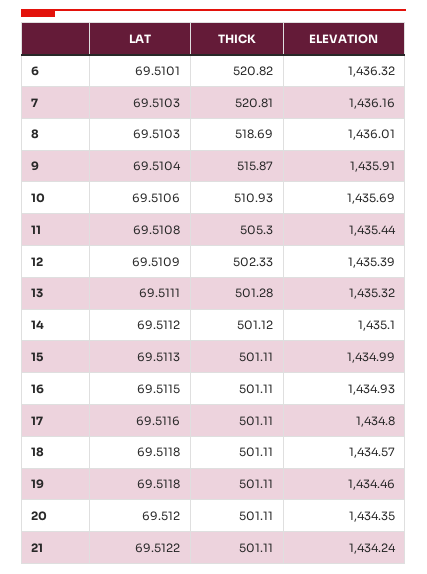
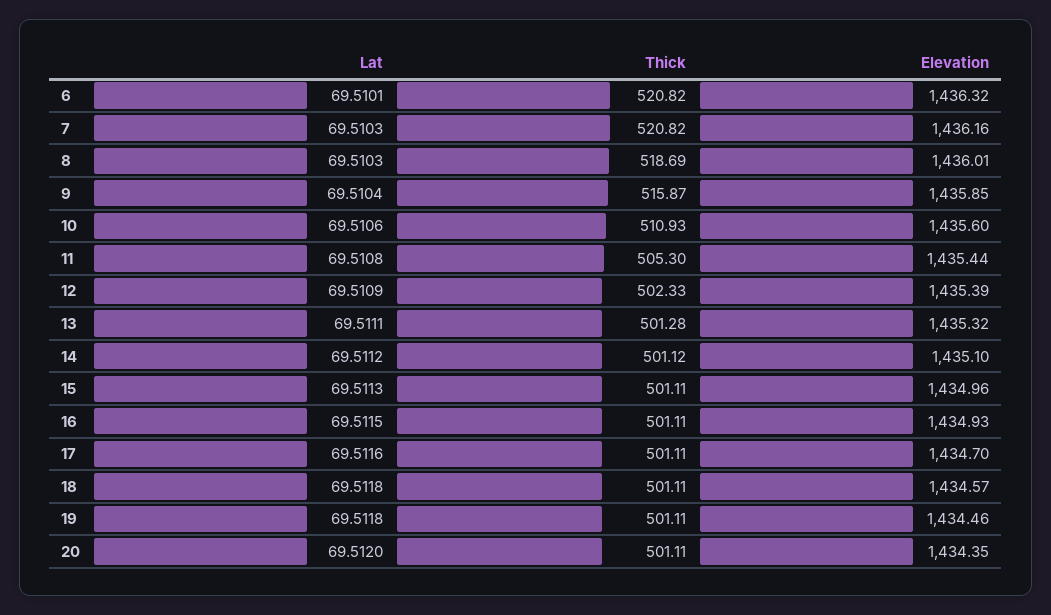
  {
    "LAT": {
      "6": 69.5101,
      "7": 69.5103,
      "8": 69.5103,
      "9": 69.5104,
      "10": 69.5106,
      "11": 69.5108,
      "12": 69.5109,
      "13": 69.5111,
      "14": 69.5112,
      "15": 69.5113,
      "16": 69.5115,
      "17": 69.5116,
      "18": 69.5118,
      "19": 69.5118,
-     "20": 69.512,
+     "20": 69.512
-     "21": 69.5122
    },
    "THICK": {
      "6": 520.82,
-     "7": 520.81,
+     "7": 520.82,
      "8": 518.69,
      "9": 515.87,
      "10": 510.93,
      "11": 505.3,
      "12": 502.33,
      "13": 501.28,
      "14": 501.12,
      "15": 501.11,
      "16": 501.11,
      "17": 501.11,
      "18": 501.11,
      "19": 501.11,
-     "20": 501.11,
+     "20": 501.11
-     "21": 501.11
    },
    "ELEVATION": {
      "6": 1436.32,
      "7": 1436.16,
      "8": 1436.01,
-     "9": 1435.91,
+     "9": 1435.85,
-     "10": 1435.69,
+     "10": 1435.6,
      "11": 1435.44,
      "12": 1435.39,
      "13": 1435.32,
      "14": 1435.1,
-     "15": 1434.99,
+     "15": 1434.96,
      "16": 1434.93,
-     "17": 1434.8,
+     "17": 1434.7,
      "18": 1434.57,
      "19": 1434.46,
-     "20": 1434.35,
+     "20": 1434.35
-     "21": 1434.24
    }
  }

